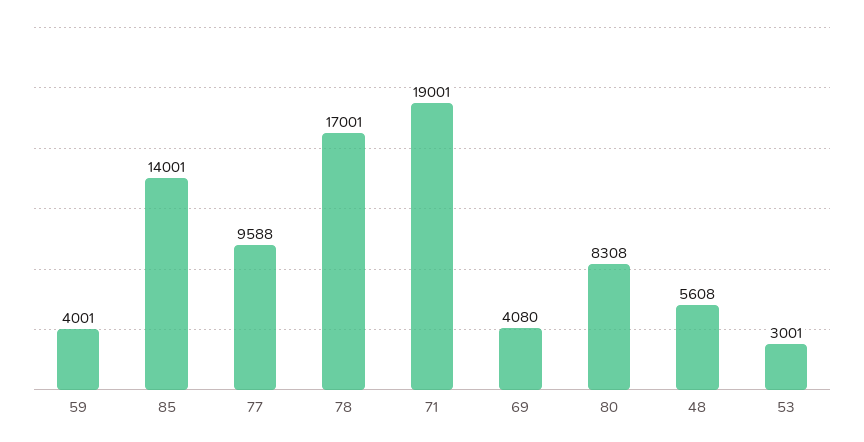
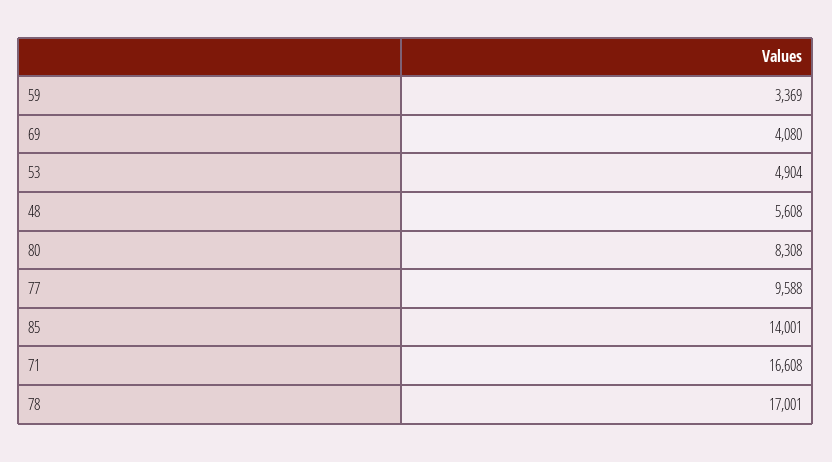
  {
-   "59": 4001,
+   "59": 3369,
    "85": 14001,
    "77": 9588,
    "78": 17001,
-   "71": 19001,
+   "71": 16608,
    "69": 4080,
    "80": 8308,
    "48": 5608,
-   "53": 3001
+   "53": 4904
  }

